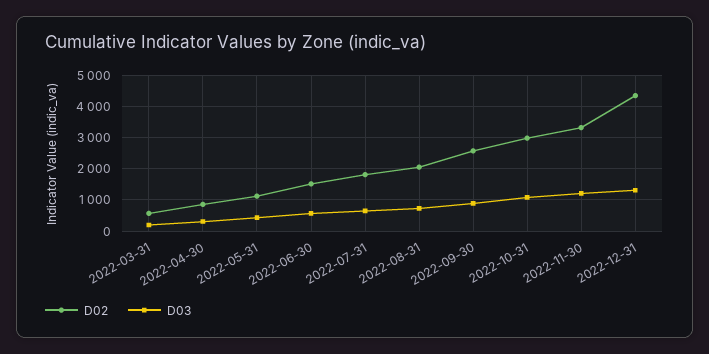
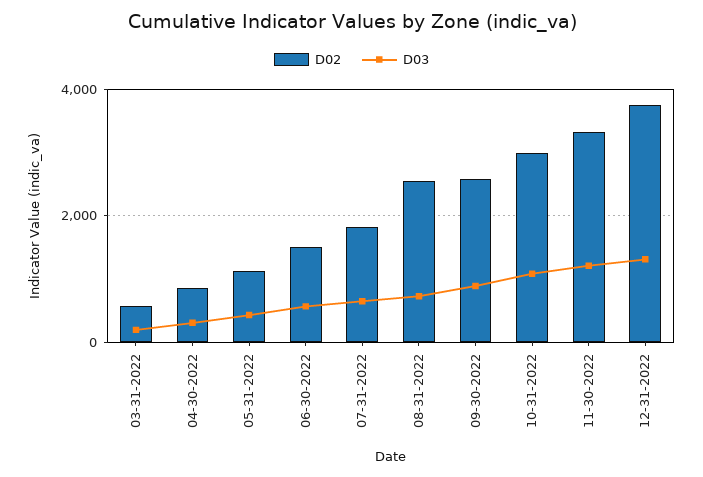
  {
    "D02": {
      "2022-03-31": 600,
      "2022-04-30": 800,
      "2022-05-31": 1200,
      "2022-06-30": 1600,
      "2022-07-31": 1800,
-     "2022-08-31": 2000,
+     "2022-08-31": 2600,
      "2022-09-30": 2600,
      "2022-10-31": 3000,
      "2022-11-30": 3400,
-     "2022-12-31": 4400
+     "2022-12-31": 3800
    },
    "D03": {
      "2022-03-31": 200,
      "2022-04-30": 400,
      "2022-05-31": 400,
      "2022-06-30": 600,
      "2022-07-31": 600,
      "2022-08-31": 800,
      "2022-09-30": 800,
      "2022-10-31": 1000,
      "2022-11-30": 1200,
      "2022-12-31": 1400
    }
  }

